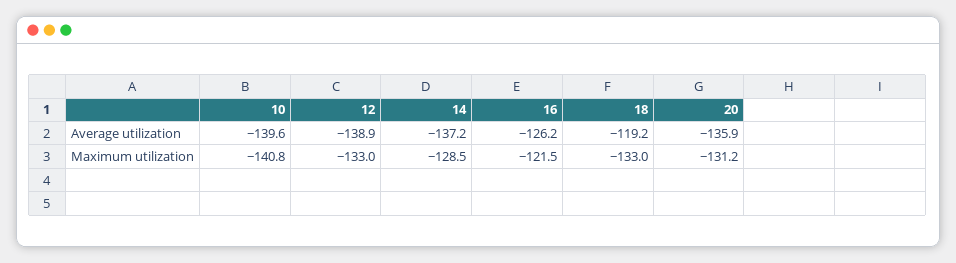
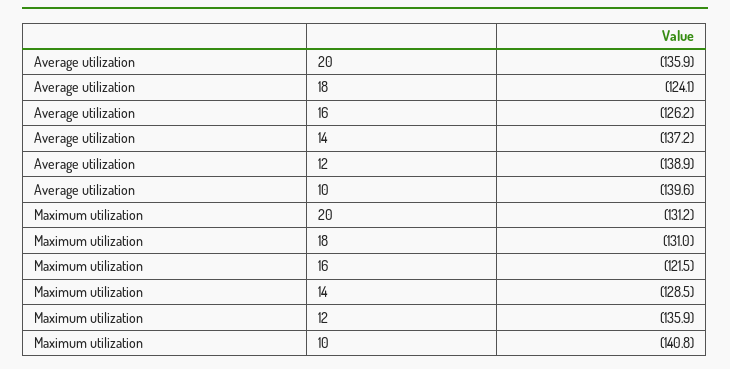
  {
    "10": {
      "Average utilization": -139.6,
      "Maximum utilization": -140.8
    },
    "12": {
      "Average utilization": -138.9,
-     "Maximum utilization": -133
+     "Maximum utilization": -135.9
    },
    "14": {
      "Average utilization": -137.2,
      "Maximum utilization": -128.5
    },
    "16": {
      "Average utilization": -126.2,
      "Maximum utilization": -121.5
    },
    "18": {
-     "Average utilization": -119.2,
+     "Average utilization": -124.1,
-     "Maximum utilization": -133
+     "Maximum utilization": -131
    },
    "20": {
      "Average utilization": -135.9,
      "Maximum utilization": -131.2
    }
  }

